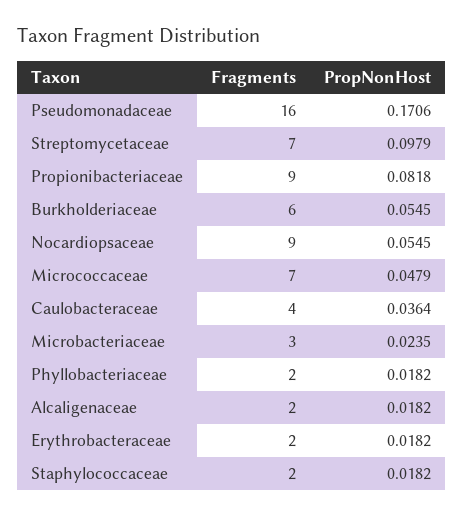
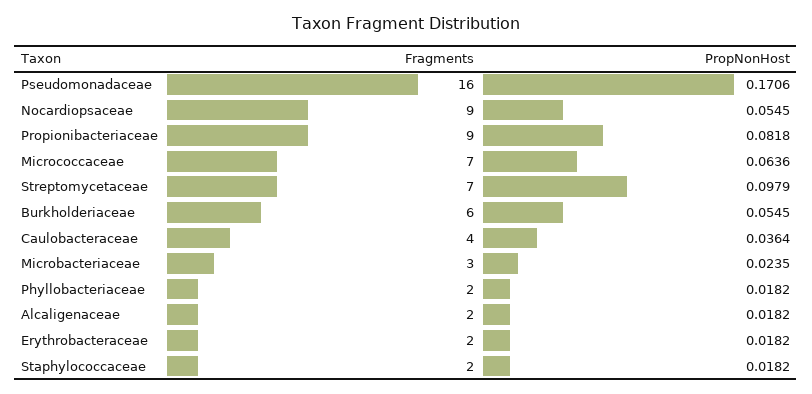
  {
    "Fragments": {
      "Pseudomonadaceae": 16,
      "Streptomycetaceae": 7,
      "Propionibacteriaceae": 9,
      "Burkholderiaceae": 6,
      "Nocardiopsaceae": 9,
      "Micrococcaceae": 7,
      "Caulobacteraceae": 4,
      "Microbacteriaceae": 3,
      "Phyllobacteriaceae": 2,
      "Alcaligenaceae": 2,
      "Erythrobacteraceae": 2,
      "Staphylococcaceae": 2
    },
    "PropNonHost": {
      "Pseudomonadaceae": 0.1706,
      "Streptomycetaceae": 0.0979,
      "Propionibacteriaceae": 0.0818,
      "Burkholderiaceae": 0.0545,
      "Nocardiopsaceae": 0.0545,
-     "Micrococcaceae": 0.0479,
+     "Micrococcaceae": 0.0636,
      "Caulobacteraceae": 0.0364,
      "Microbacteriaceae": 0.0235,
      "Phyllobacteriaceae": 0.0182,
      "Alcaligenaceae": 0.0182,
      "Erythrobacteraceae": 0.0182,
      "Staphylococcaceae": 0.0182
    }
  }

